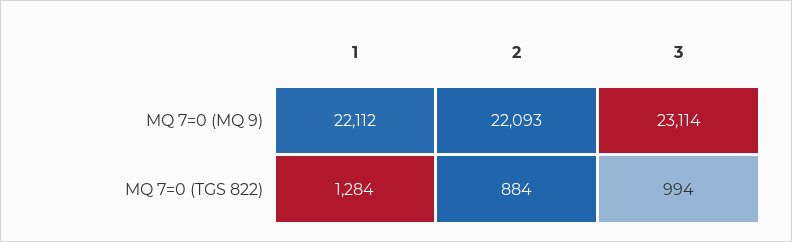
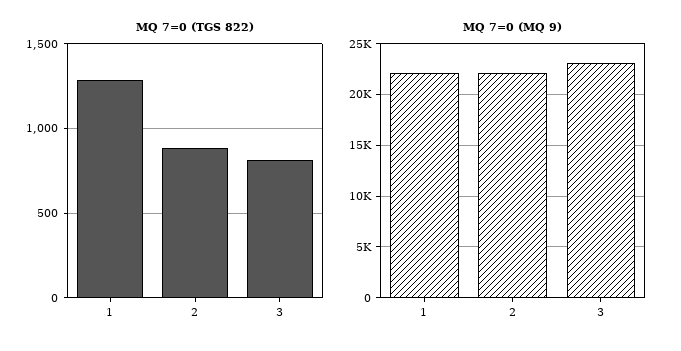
  {
    "MQ 7=0 (MQ 9)": {
      "1": 22112,
      "2": 22093,
      "3": 23114
    },
    "MQ 7=0 (TGS 822)": {
      "1": 1284,
      "2": 884,
-     "3": 994
+     "3": 800
    }
  }

